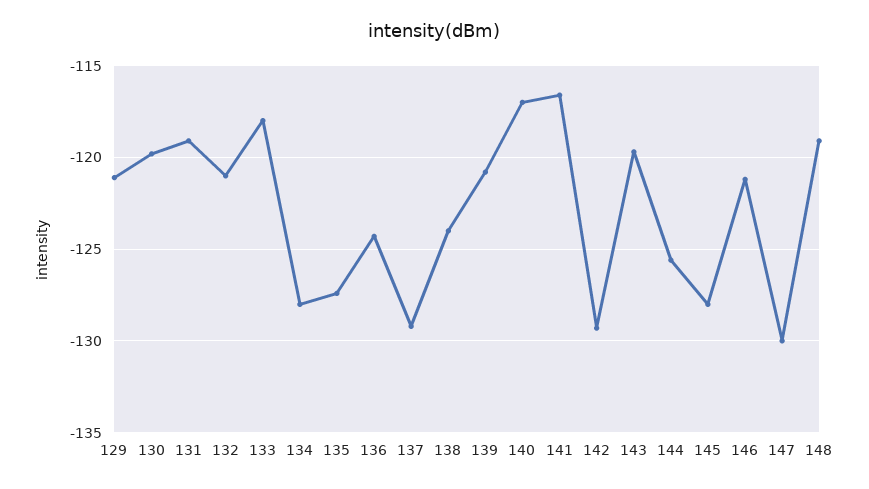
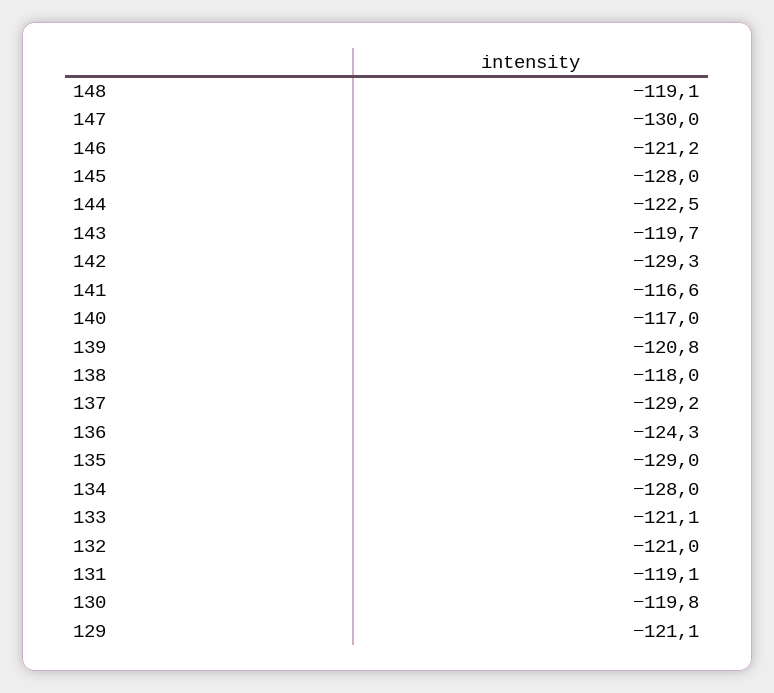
  {
    "129": -121.1,
    "130": -119.8,
    "131": -119.1,
    "132": -121,
-   "133": -118,
+   "133": -121.1,
    "134": -128,
-   "135": -127.5,
+   "135": -129,
    "136": -124.3,
    "137": -129.2,
-   "138": -124,
+   "138": -118,
    "139": -120.8,
    "140": -117,
    "141": -116.6,
    "142": -129.3,
    "143": -119.7,
-   "144": -125.5,
+   "144": -122.5,
    "145": -128,
    "146": -121.2,
    "147": -130,
    "148": -119.1
  }

